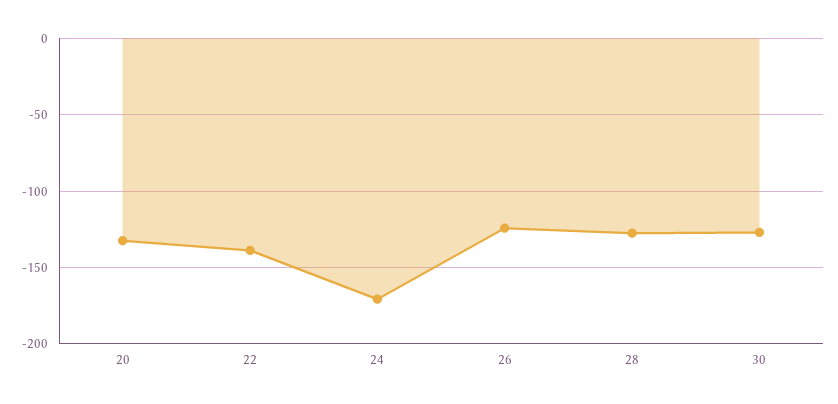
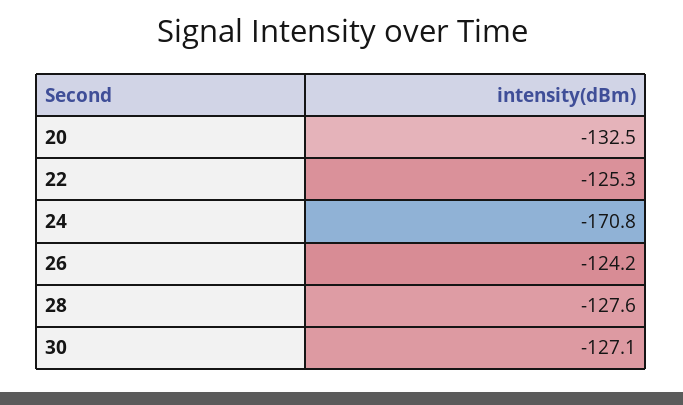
  {
    "20": -132.5,
-   "22": -140,
+   "22": -125.3,
    "24": -170.8,
    "26": -124.2,
    "28": -127.6,
    "30": -127.1
  }

